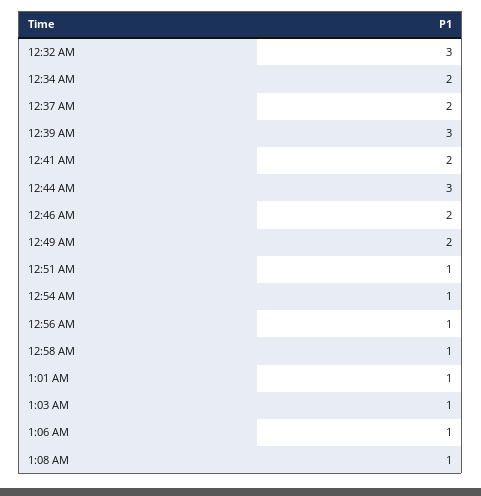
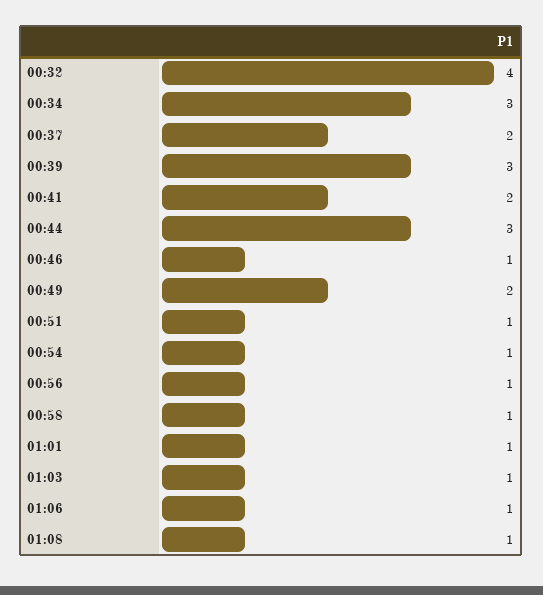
  {
-   "12:32 AM": 3,
+   "12:32 AM": 4,
-   "12:34 AM": 2,
+   "12:34 AM": 3,
    "12:37 AM": 2,
    "12:39 AM": 3,
    "12:41 AM": 2,
    "12:44 AM": 3,
-   "12:46 AM": 2,
+   "12:46 AM": 1,
    "12:49 AM": 2,
    "12:51 AM": 1,
    "12:54 AM": 1,
    "12:56 AM": 1,
    "12:58 AM": 1,
    "1:01 AM": 1,
    "1:03 AM": 1,
    "1:06 AM": 1,
    "1:08 AM": 1
  }

